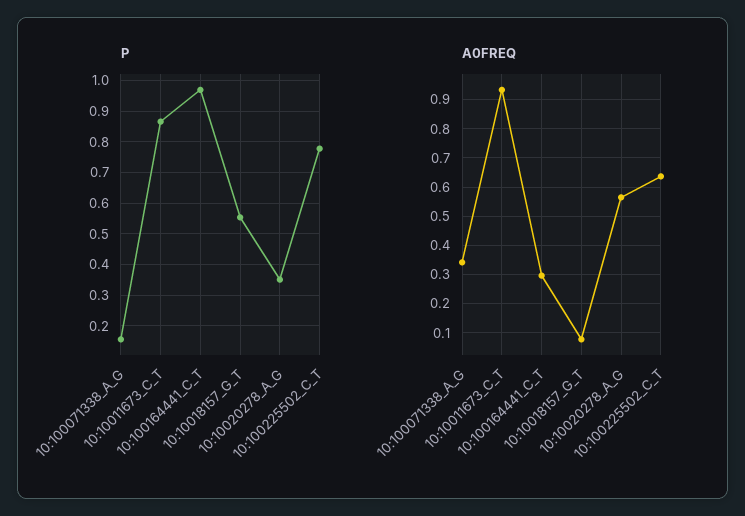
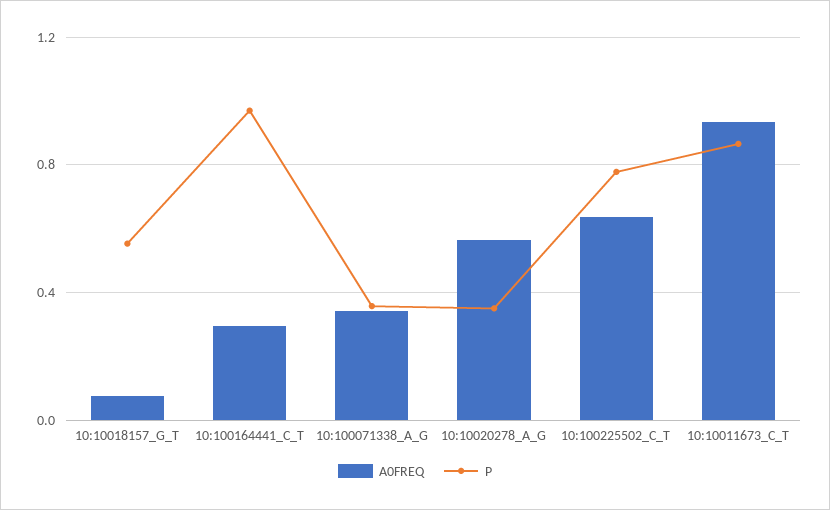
  {
    "P": {
-     "10:100071338_A_G": 0.16,
+     "10:100071338_A_G": 0.35,
      "10:10011673_C_T": 0.86,
      "10:100164441_C_T": 0.96,
      "10:10018157_G_T": 0.56,
      "10:10020278_A_G": 0.36,
      "10:100225502_C_T": 0.78
    },
    "A0FREQ": {
      "10:100071338_A_G": 0.35,
      "10:10011673_C_T": 0.925,
      "10:100164441_C_T": 0.3,
      "10:10018157_G_T": 0.075,
      "10:10020278_A_G": 0.575,
      "10:100225502_C_T": 0.625
    }
  }

